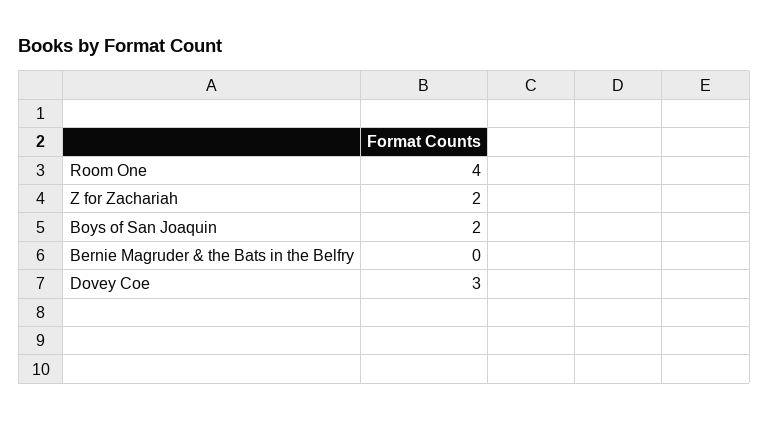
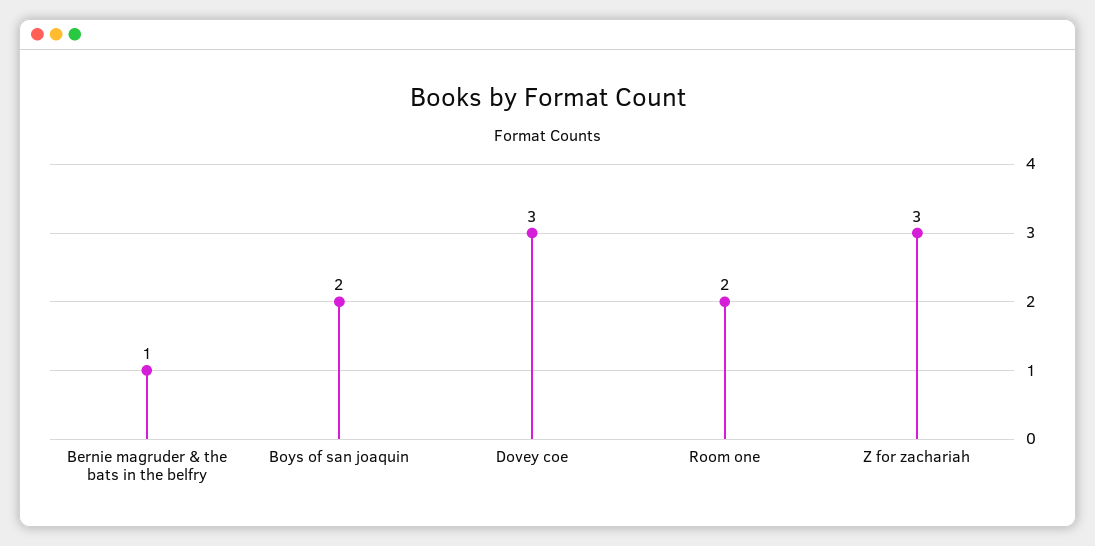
  {
-   "Room One": 4,
+   "Room One": 2,
-   "Z for Zachariah": 2,
+   "Z for Zachariah": 3,
    "Boys of San Joaquin": 2,
-   "Bernie Magruder & the Bats in the Belfry": 0,
+   "Bernie Magruder & the Bats in the Belfry": 1,
    "Dovey Coe": 3
  }

